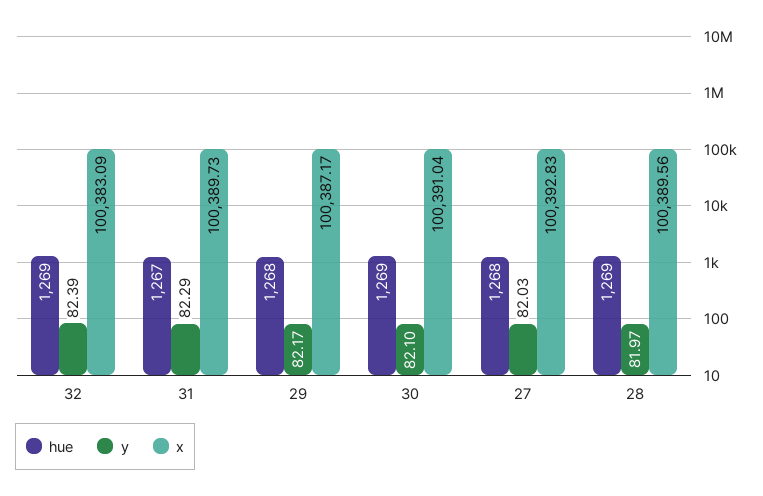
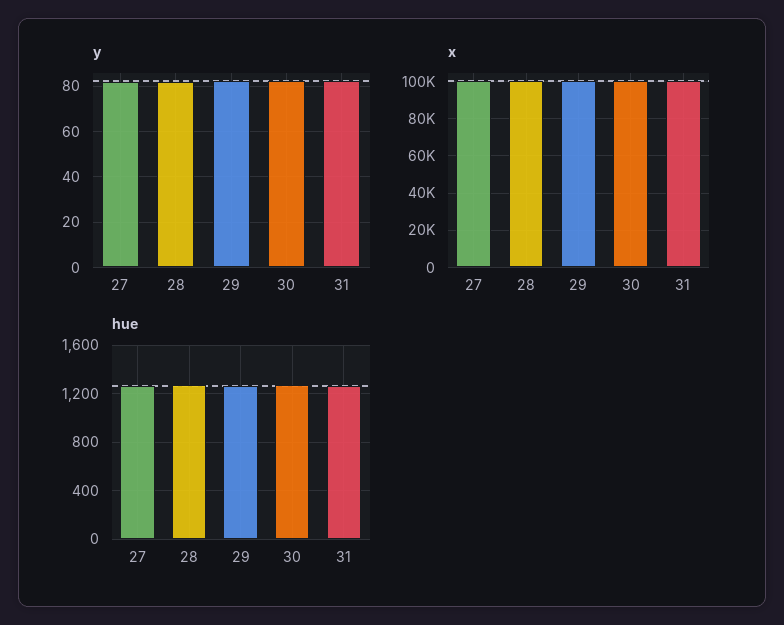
  {
    "hue": {
-     "32": 1269,
      "31": 1267,
      "29": 1268,
      "30": 1269,
      "27": 1268,
      "28": 1269
    },
    "y": {
-     "32": 82.39,
      "31": 82.29,
      "29": 82.17,
      "30": 82.1,
      "27": 82.03,
      "28": 81.97
    },
    "x": {
-     "32": 100383.09,
      "31": 100389.73,
      "29": 100387.17,
      "30": 100391.04,
      "27": 100392.83,
      "28": 100389.56
    }
  }

